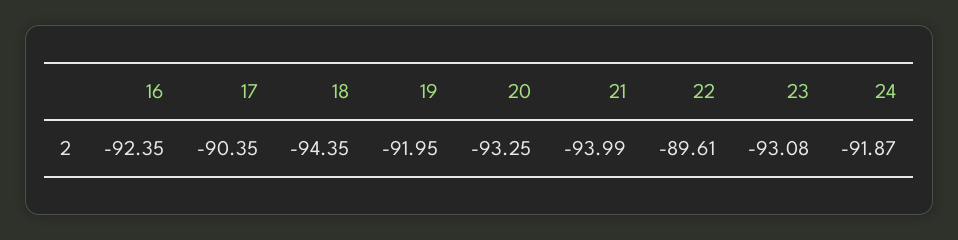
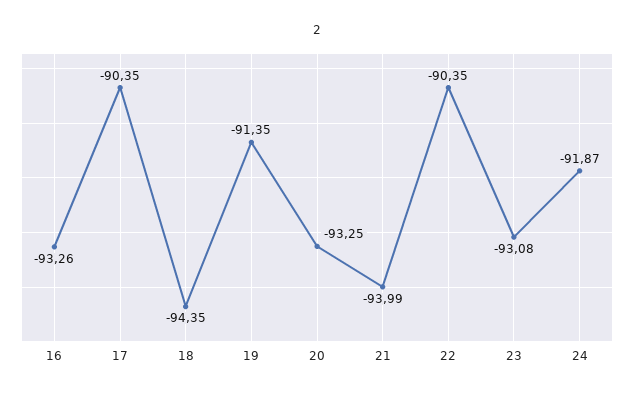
  {
-   "16": -92.35,
+   "16": -93.26,
    "17": -90.35,
    "18": -94.35,
-   "19": -91.95,
+   "19": -91.35,
    "20": -93.25,
    "21": -93.99,
-   "22": -89.61,
+   "22": -90.35,
    "23": -93.08,
    "24": -91.87
  }

